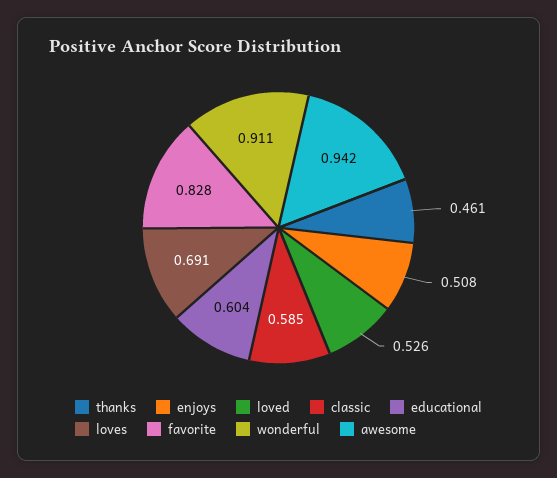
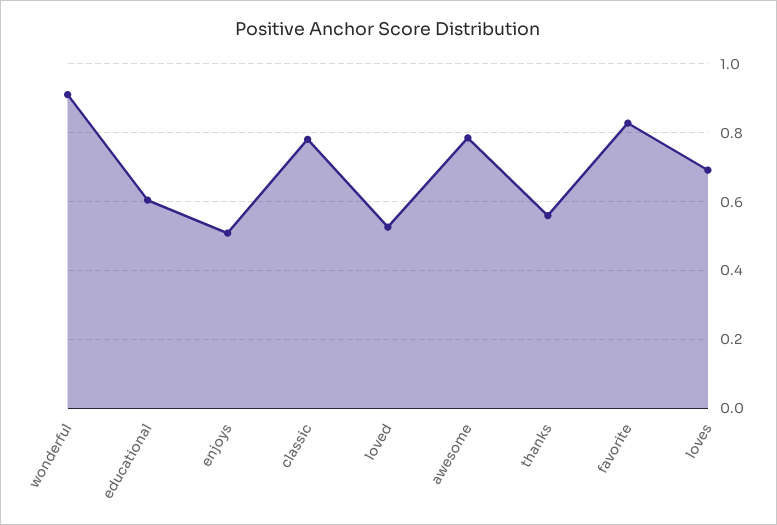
  {
-   "thanks": 0.461,
+   "thanks": 0.56,
    "enjoys": 0.508,
    "loved": 0.526,
-   "classic": 0.585,
+   "classic": 0.78,
    "educational": 0.604,
    "loves": 0.691,
    "favorite": 0.828,
    "wonderful": 0.911,
-   "awesome": 0.942
+   "awesome": 0.78
  }

